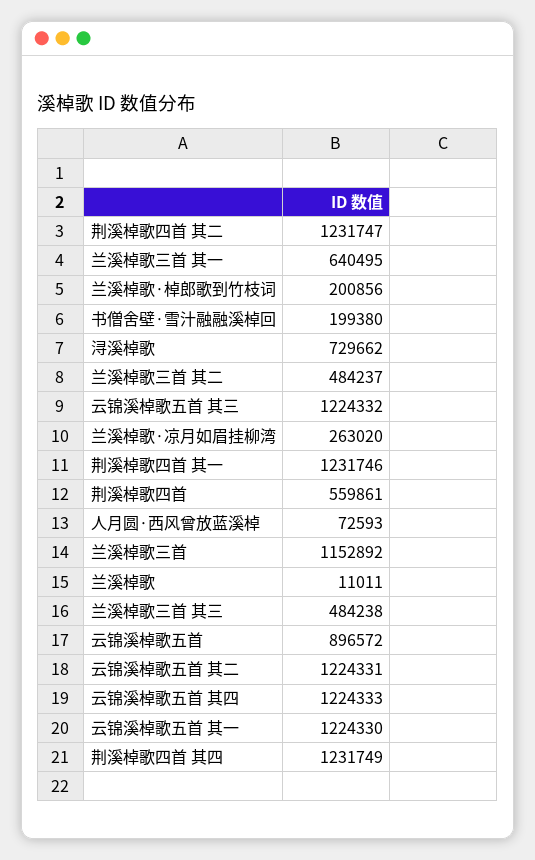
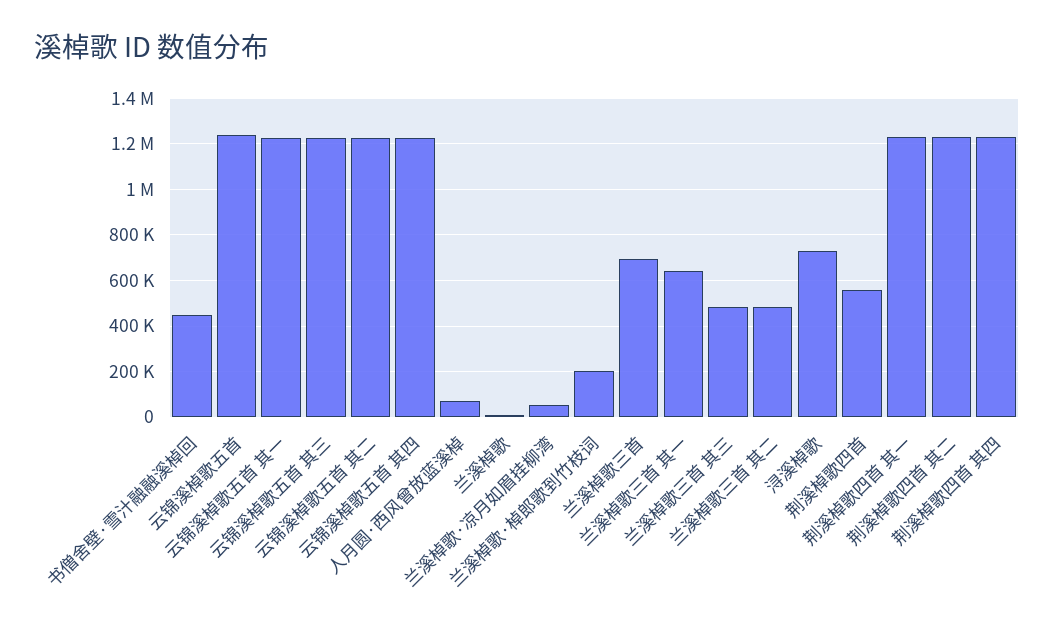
  {
    "荆溪棹歌四首 其二": 1231747,
    "兰溪棹歌三首 其一": 640495,
    "兰溪棹歌·棹郎歌到竹枝词": 200856,
-   "书僧舍壁·雪汁融融溪棹回": 199380,
+   "书僧舍壁·雪汁融融溪棹回": 450000,
    "浔溪棹歌": 729662,
    "兰溪棹歌三首 其二": 484237,
    "云锦溪棹歌五首 其三": 1224332,
-   "兰溪棹歌·凉月如眉挂柳湾": 263020,
+   "兰溪棹歌·凉月如眉挂柳湾": 50000,
    "荆溪棹歌四首 其一": 1231746,
    "荆溪棹歌四首": 559861,
    "人月圆·西风曾放蓝溪棹": 72593,
-   "兰溪棹歌三首": 1152892,
+   "兰溪棹歌三首": 700000,
    "兰溪棹歌": 11011,
    "兰溪棹歌三首 其三": 484238,
-   "云锦溪棹歌五首": 896572,
+   "云锦溪棹歌五首": 1250000,
    "云锦溪棹歌五首 其二": 1224331,
    "云锦溪棹歌五首 其四": 1224333,
    "云锦溪棹歌五首 其一": 1224330,
    "荆溪棹歌四首 其四": 1231749
  }

